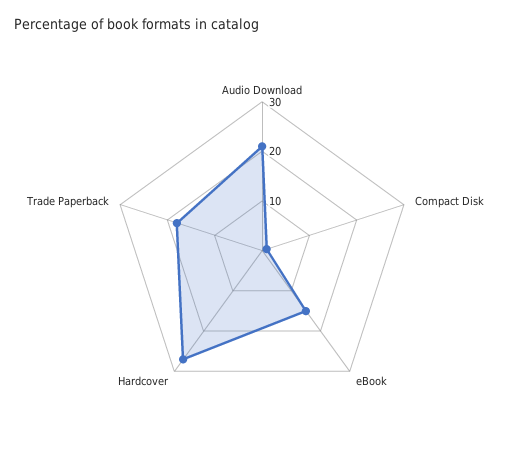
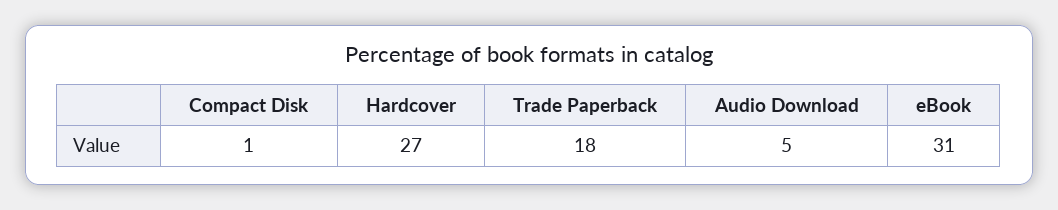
  {
-   "Audio Download": 20,
+   "Audio Download": 5,
    "Compact Disk": 1,
-   "eBook": 15,
+   "eBook": 31,
    "Hardcover": 27,
    "Trade Paperback": 18
  }

